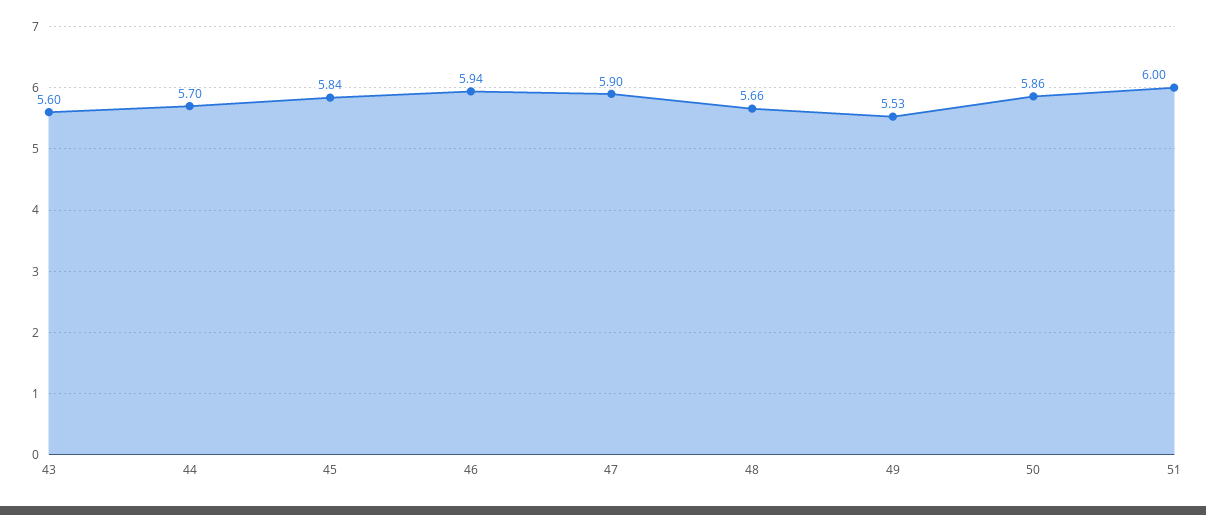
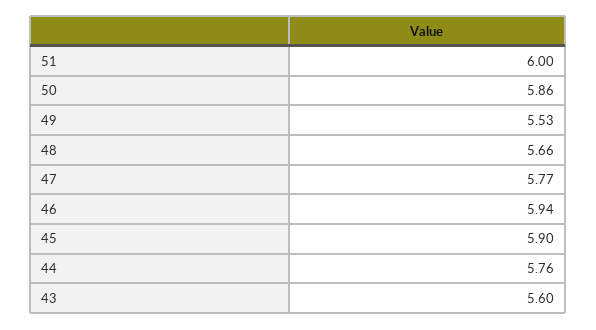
  {
    "43": 5.6,
-   "44": 5.7,
+   "44": 5.76,
-   "45": 5.84,
+   "45": 5.9,
    "46": 5.94,
-   "47": 5.9,
+   "47": 5.77,
    "48": 5.66,
    "49": 5.53,
    "50": 5.86,
    "51": 6
  }

